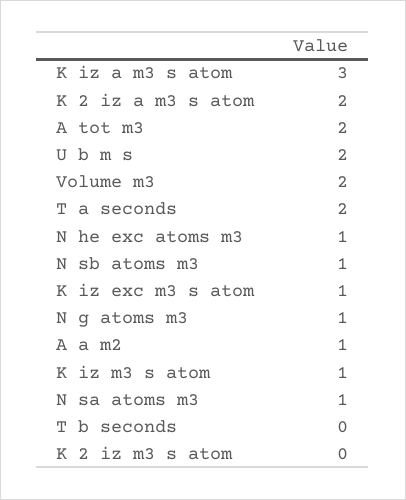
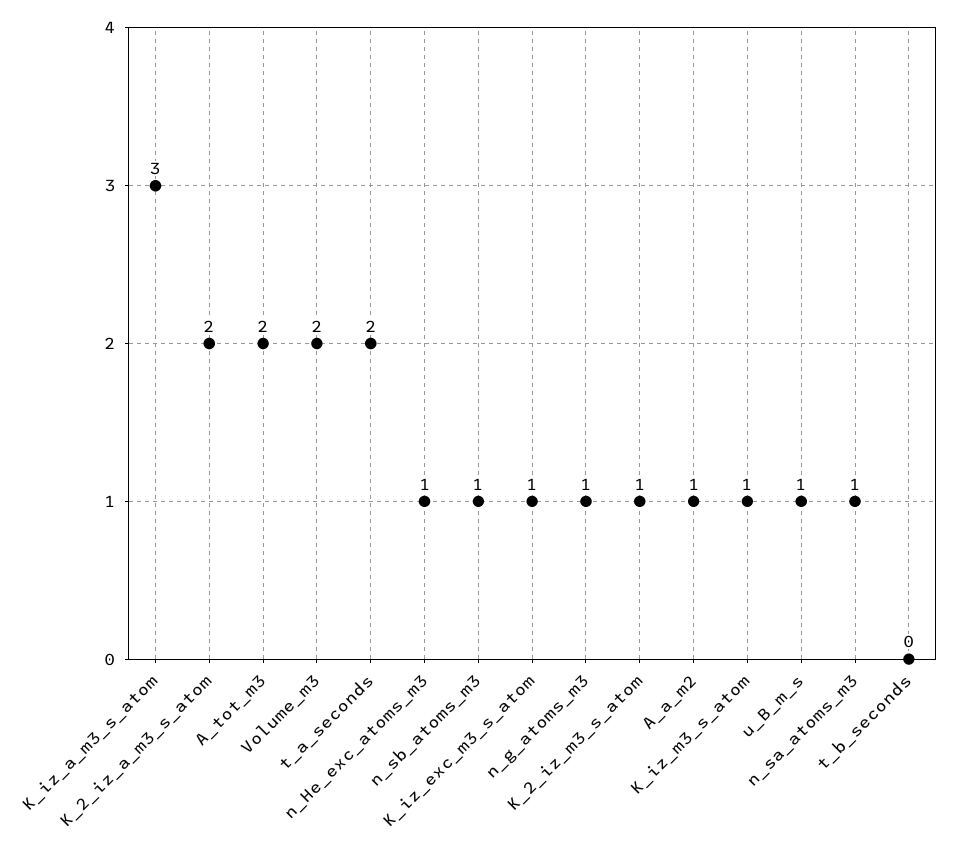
  {
    "K iz a m3 s atom": 3,
    "K 2 iz a m3 s atom": 2,
    "A tot m3": 2,
-   "U b m s": 2,
+   "U b m s": 1,
    "Volume m3": 2,
    "T a seconds": 2,
    "N he exc atoms m3": 1,
    "N sb atoms m3": 1,
    "K iz exc m3 s atom": 1,
    "N g atoms m3": 1,
    "A a m2": 1,
    "K iz m3 s atom": 1,
    "N sa atoms m3": 1,
    "T b seconds": 0,
-   "K 2 iz m3 s atom": 0
+   "K 2 iz m3 s atom": 1
  }

